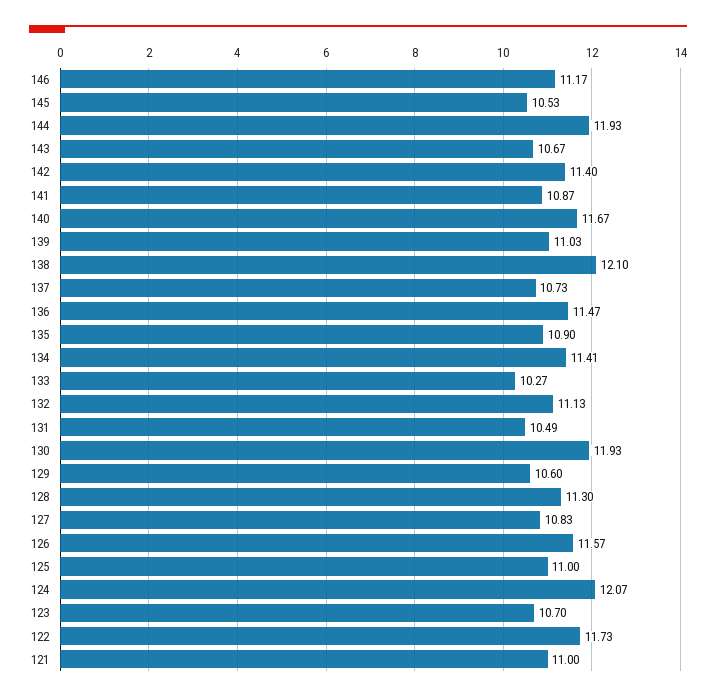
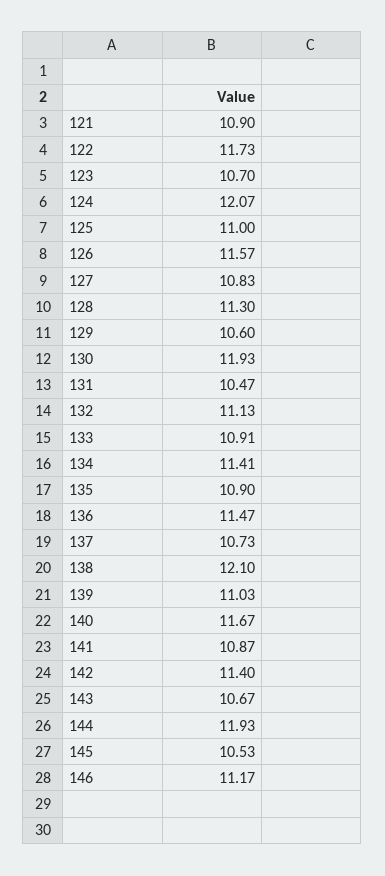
  {
    "146": 11.17,
    "145": 10.53,
    "144": 11.93,
    "143": 10.67,
    "142": 11.4,
    "141": 10.87,
    "140": 11.67,
    "139": 11.03,
    "138": 12.1,
    "137": 10.73,
    "136": 11.47,
    "135": 10.9,
    "134": 11.41,
-   "133": 10.27,
+   "133": 10.91,
    "132": 11.13,
-   "131": 10.49,
+   "131": 10.47,
    "130": 11.93,
    "129": 10.6,
    "128": 11.3,
    "127": 10.83,
    "126": 11.57,
    "125": 11,
    "124": 12.07,
    "123": 10.7,
    "122": 11.73,
-   "121": 11
+   "121": 10.9
  }

